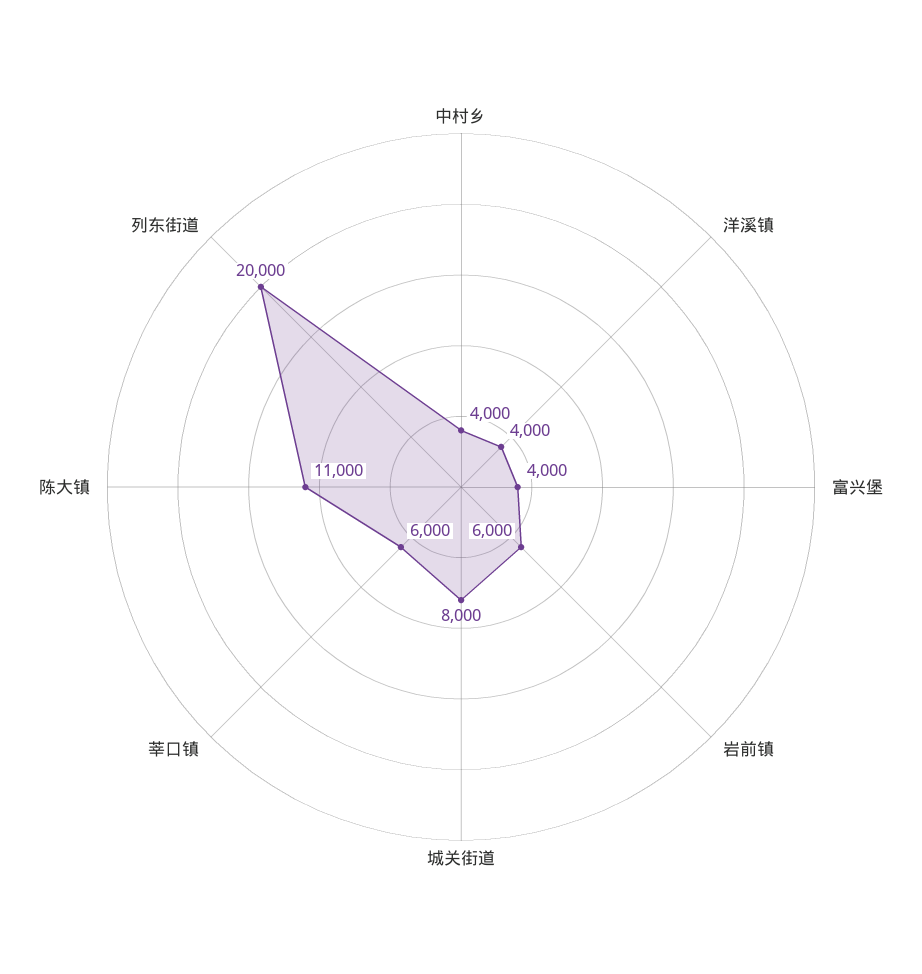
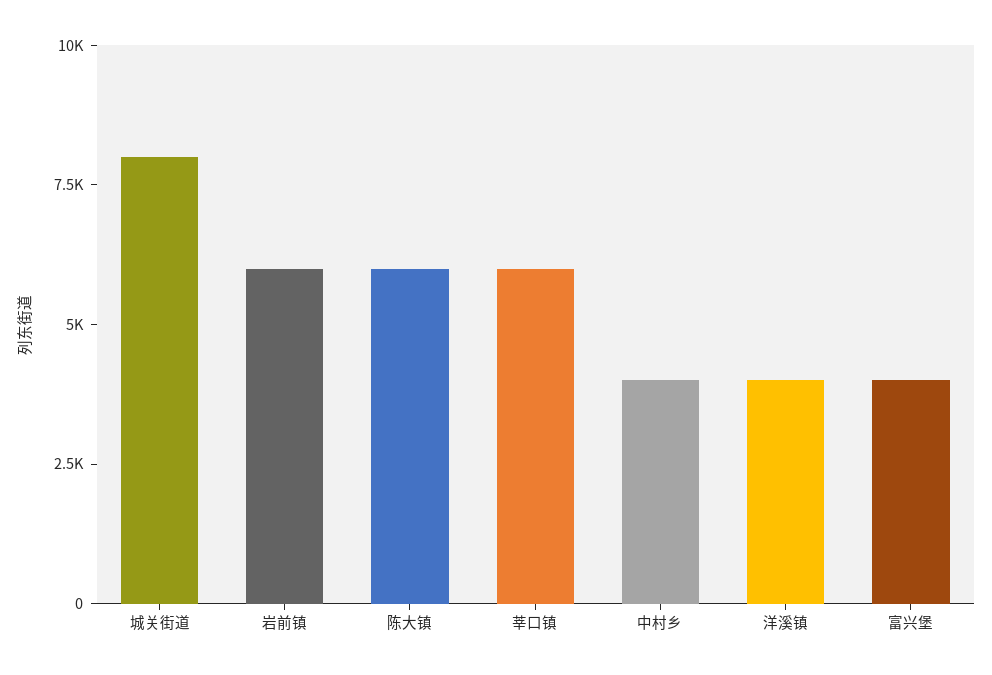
  {
    "中村乡": 4000,
    "洋溪镇": 4000,
    "富兴堡": 4000,
    "岩前镇": 6000,
    "城关街道": 8000,
    "莘口镇": 6000,
-   "陈大镇": 11000,
+   "陈大镇": 6000
-   "列东街道": 20000
  }

